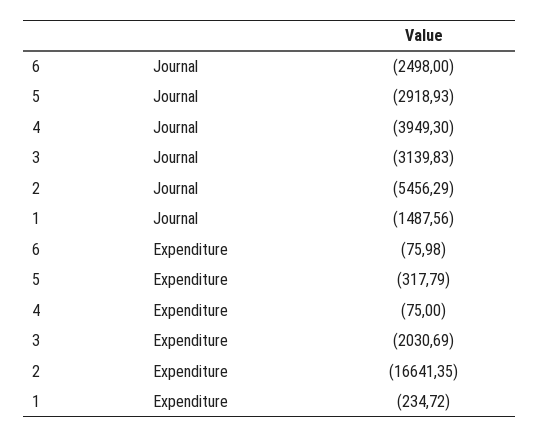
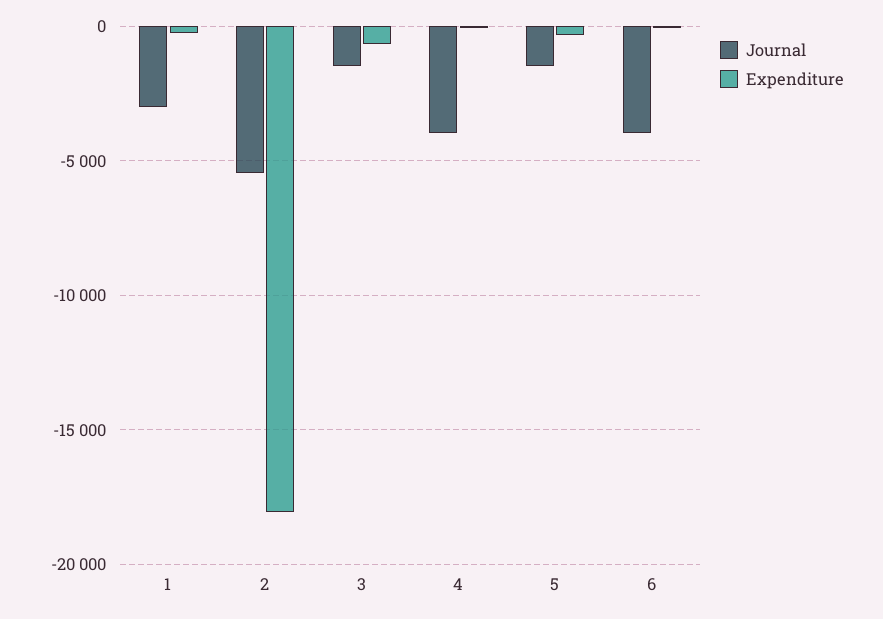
  {
    "Journal": {
-     "6": -2498,
+     "6": -4000,
-     "5": -2918.93,
+     "5": -1500,
      "4": -3949.3,
-     "3": -3139.83,
+     "3": -1500,
      "2": -5456.29,
-     "1": -1487.56
+     "1": -3000
    },
    "Expenditure": {
      "6": -75.98,
      "5": -317.79,
      "4": -75,
-     "3": -2030.69,
+     "3": -500,
-     "2": -16641.35,
+     "2": -18000,
      "1": -234.72
    }
  }

